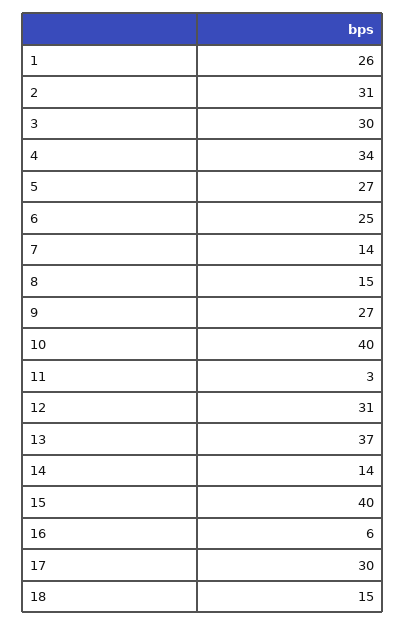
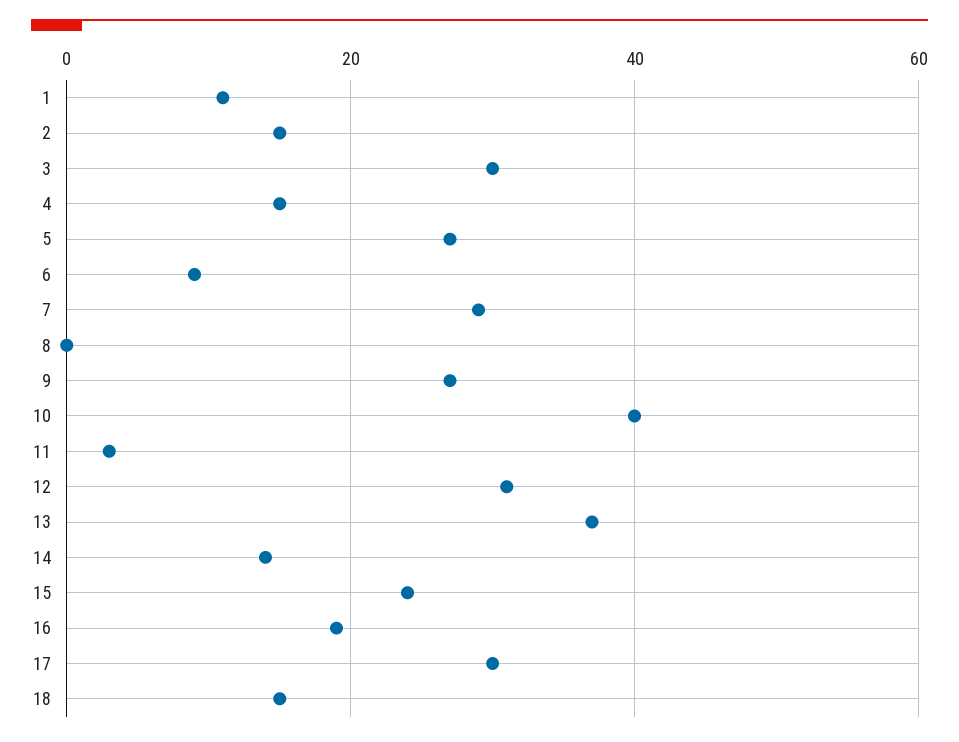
  {
-   "1": 26,
+   "1": 10,
-   "2": 31,
+   "2": 15,
    "3": 30,
-   "4": 34,
+   "4": 15,
    "5": 27,
-   "6": 25,
+   "6": 10,
-   "7": 14,
+   "7": 30,
-   "8": 15,
+   "8": 0,
    "9": 27,
    "10": 40,
    "11": 3,
    "12": 31,
    "13": 37,
    "14": 14,
-   "15": 40,
+   "15": 25,
-   "16": 6,
+   "16": 20,
    "17": 30,
    "18": 15
  }

